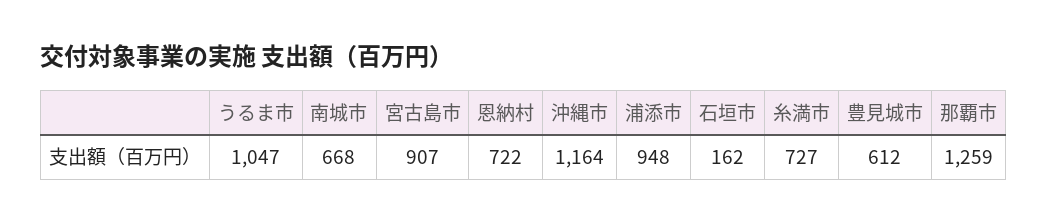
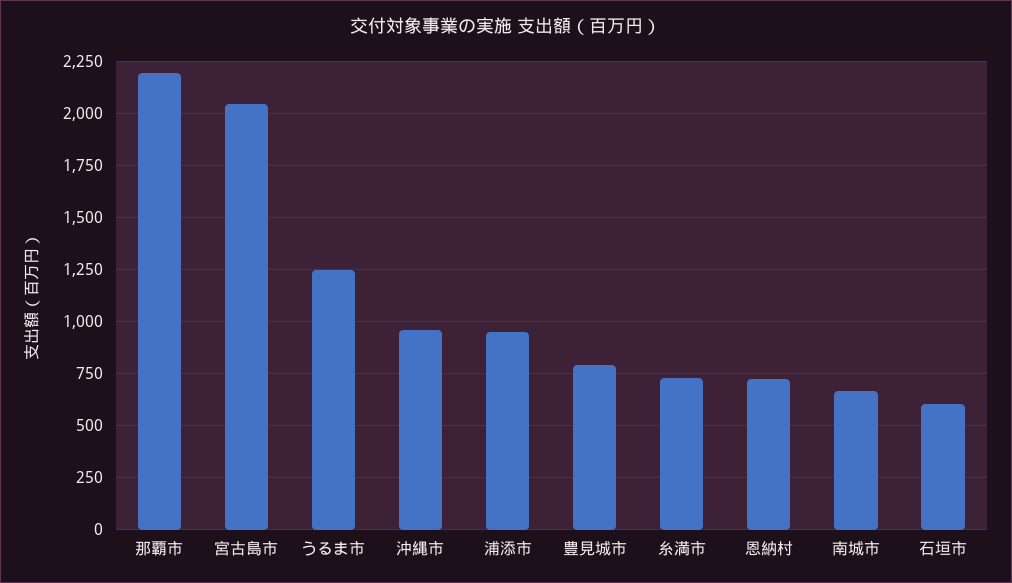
  {
-   "うるま市": 1047,
+   "うるま市": 1250,
    "南城市": 668,
-   "宮古島市": 907,
+   "宮古島市": 2050,
    "恩納村": 722,
-   "沖縄市": 1164,
+   "沖縄市": 950,
    "浦添市": 948,
-   "石垣市": 162,
+   "石垣市": 600,
    "糸満市": 727,
-   "豊見城市": 612,
+   "豊見城市": 800,
-   "那覇市": 1259
+   "那覇市": 2200
  }

